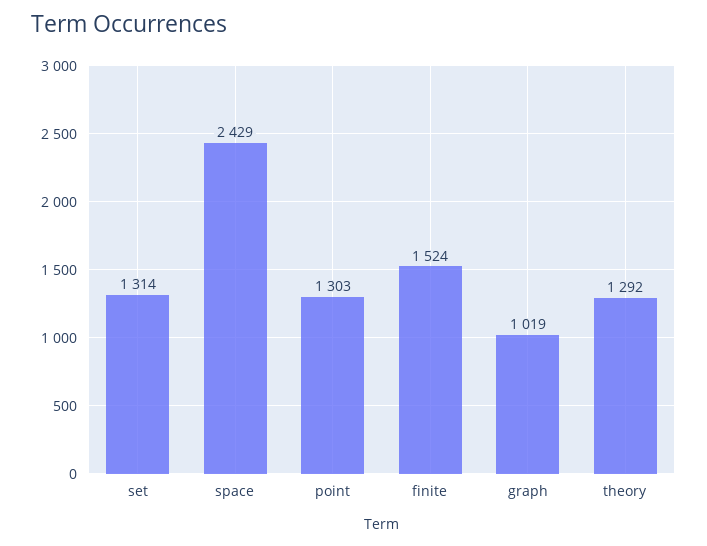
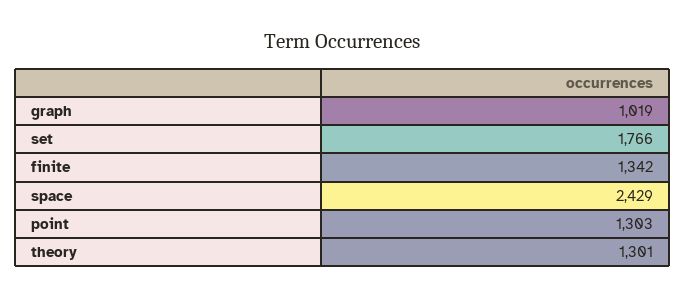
  {
-   "set": 1314,
+   "set": 1766,
    "space": 2429,
    "point": 1303,
-   "finite": 1524,
+   "finite": 1342,
    "graph": 1019,
-   "theory": 1292
+   "theory": 1301
  }

